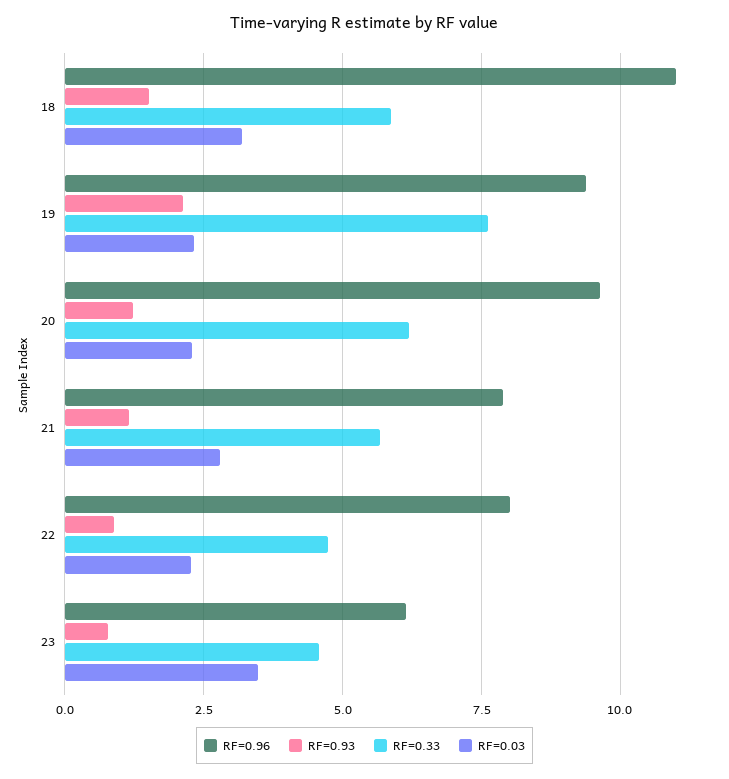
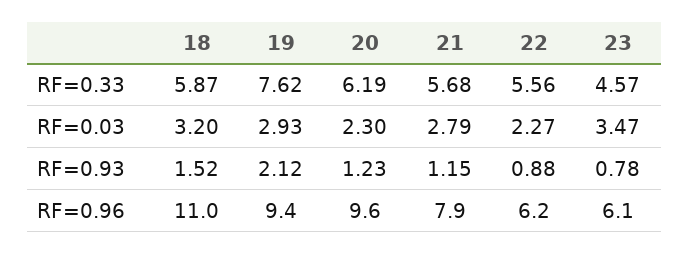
  {
    "RF=0.96": {
      "18": 11,
      "19": 9.4,
      "20": 9.6,
      "21": 7.9,
-     "22": 8,
+     "22": 6.2,
      "23": 6.1
    },
    "RF=0.93": {
      "18": 1.52,
      "19": 2.12,
      "20": 1.23,
      "21": 1.15,
      "22": 0.88,
      "23": 0.78
    },
    "RF=0.33": {
      "18": 5.87,
      "19": 7.62,
      "20": 6.19,
      "21": 5.68,
-     "22": 4.75,
+     "22": 5.56,
      "23": 4.57
    },
    "RF=0.03": {
      "18": 3.2,
-     "19": 2.25,
+     "19": 2.93,
      "20": 2.3,
      "21": 2.79,
      "22": 2.27,
      "23": 3.47
    }
  }

